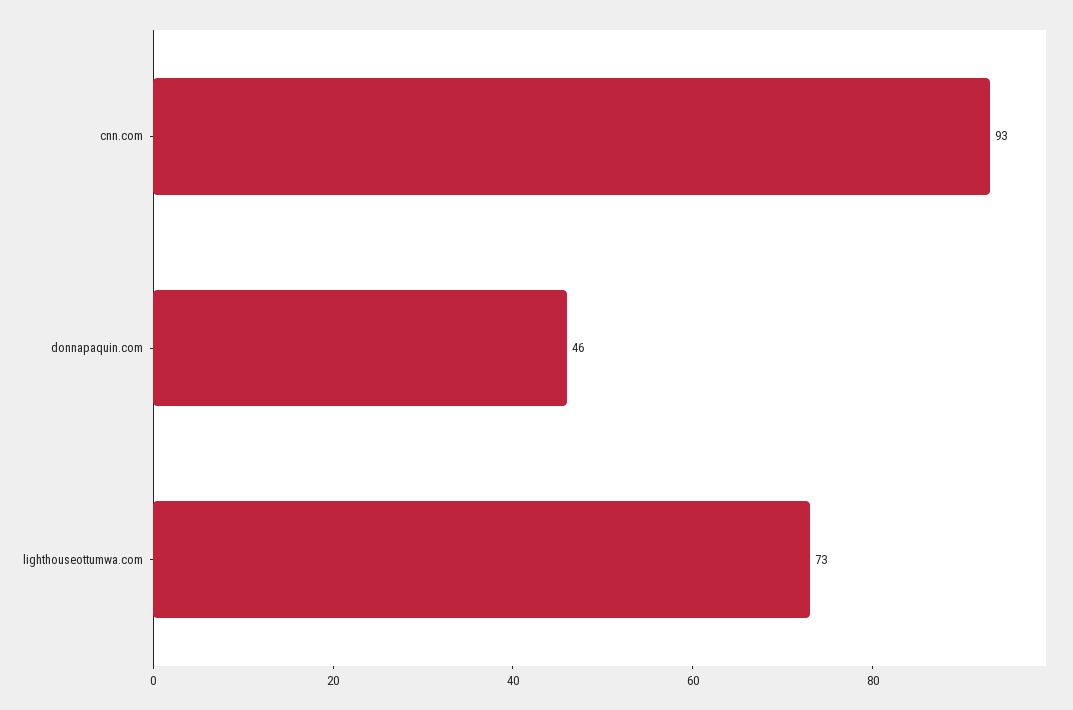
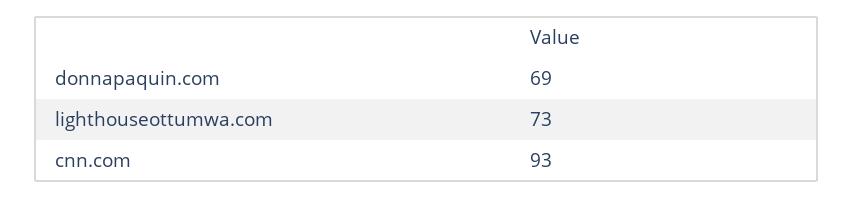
  {
    "cnn.com": 93,
-   "donnapaquin.com": 46,
+   "donnapaquin.com": 69,
    "lighthouseottumwa.com": 73
  }

